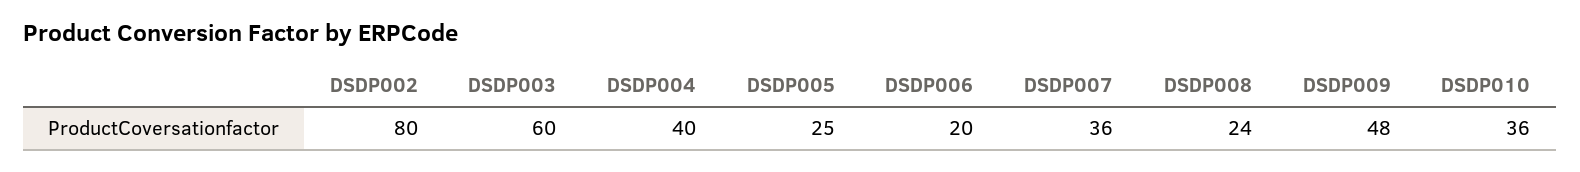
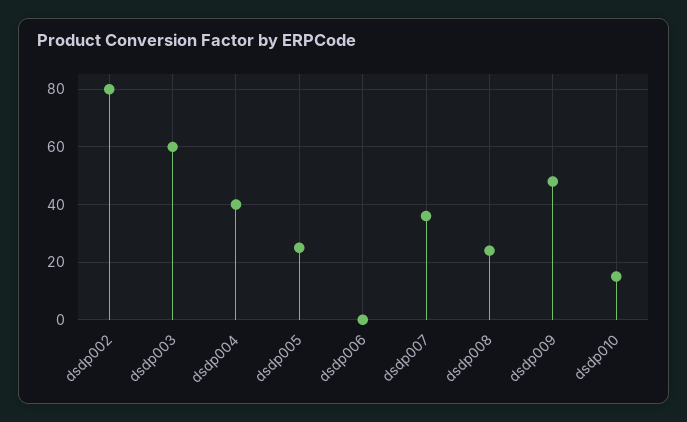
  {
    "DSDP002": 80,
    "DSDP003": 60,
    "DSDP004": 40,
    "DSDP005": 25,
-   "DSDP006": 20,
+   "DSDP006": 0,
    "DSDP007": 36,
    "DSDP008": 24,
    "DSDP009": 48,
-   "DSDP010": 36
+   "DSDP010": 15
  }

